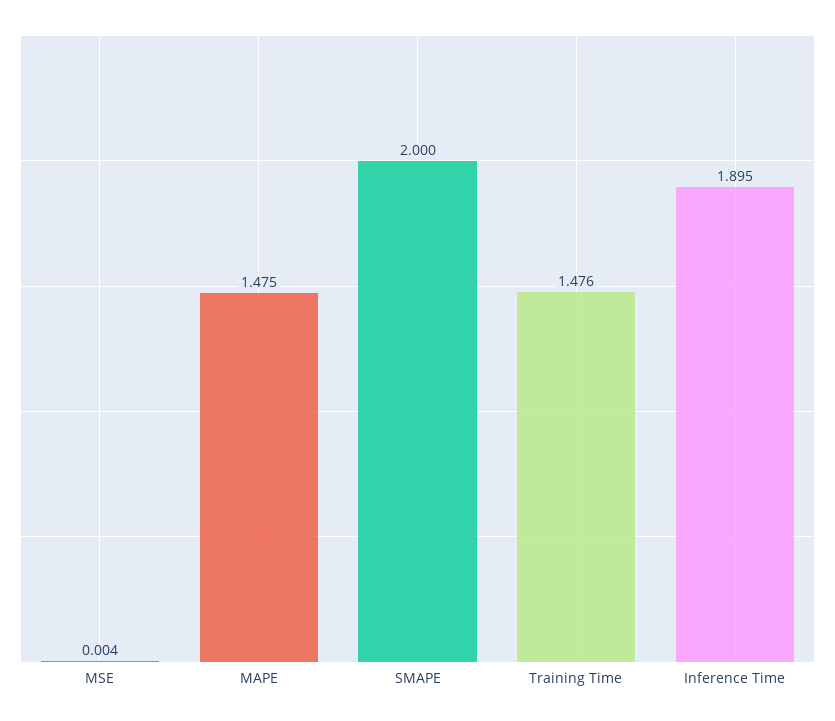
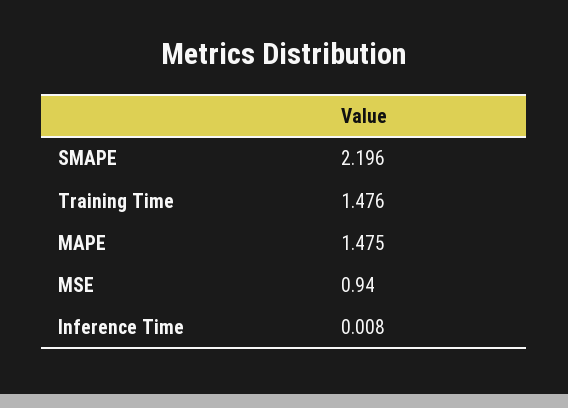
  {
-   "MSE": 0.004,
+   "MSE": 0.94,
    "MAPE": 1.475,
-   "SMAPE": 2,
+   "SMAPE": 2.196,
    "Training Time": 1.476,
-   "Inference Time": 1.895
+   "Inference Time": 0.008
  }

